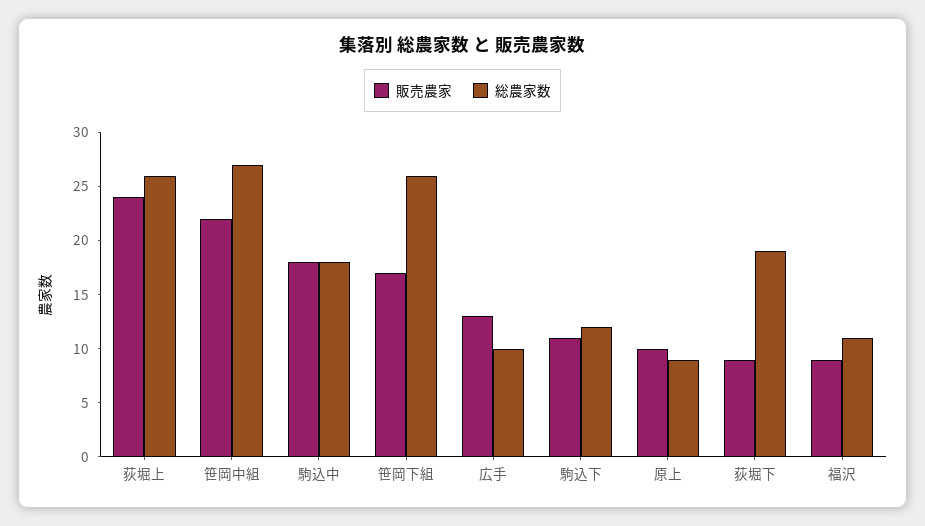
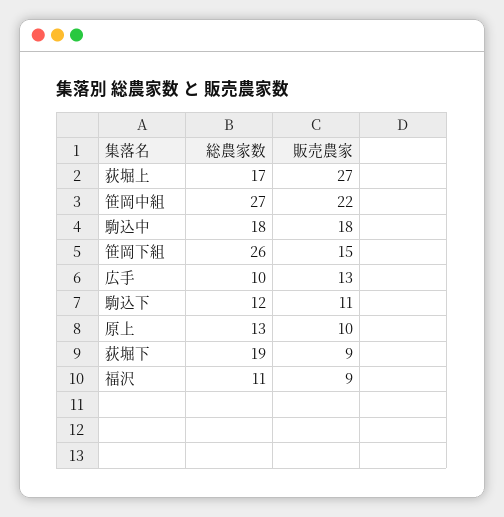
  {
    "販売農家": {
-     "荻堀上": 24,
+     "荻堀上": 27,
      "笹岡中組": 22,
      "駒込中": 18,
-     "笹岡下組": 17,
+     "笹岡下組": 15,
      "広手": 13,
      "駒込下": 11,
      "原上": 10,
      "荻堀下": 9,
      "福沢": 9
    },
    "総農家数": {
-     "荻堀上": 26,
+     "荻堀上": 17,
      "笹岡中組": 27,
      "駒込中": 18,
      "笹岡下組": 26,
      "広手": 10,
      "駒込下": 12,
-     "原上": 9,
+     "原上": 13,
      "荻堀下": 19,
      "福沢": 11
    }
  }

